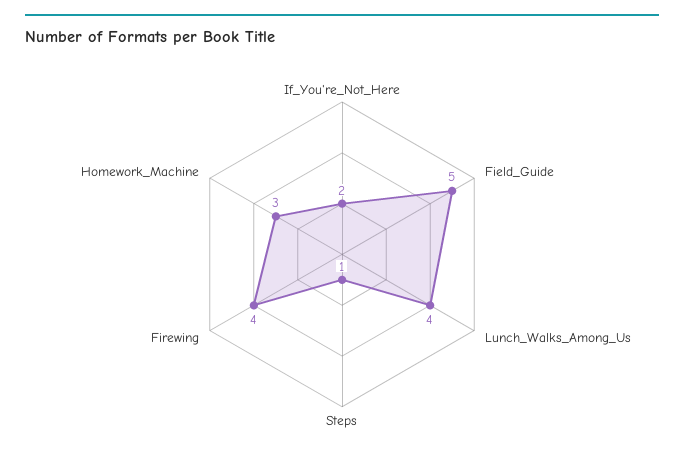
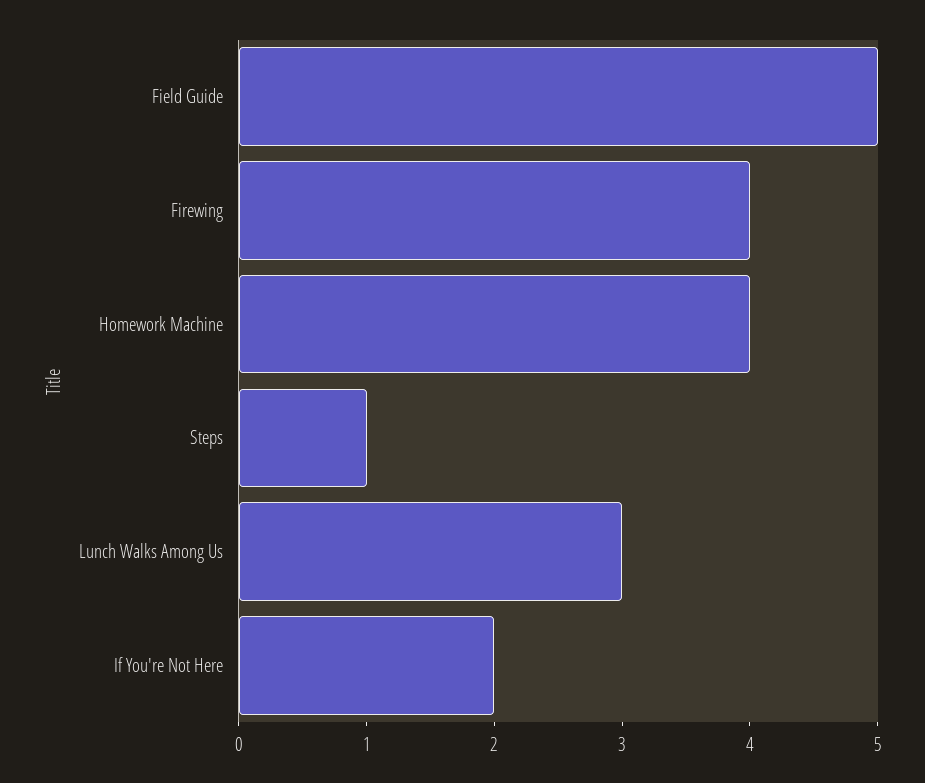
  {
    "If_You're_Not_Here": 2,
    "Field_Guide": 5,
-   "Lunch_Walks_Among_Us": 4,
+   "Lunch_Walks_Among_Us": 3,
    "Steps": 1,
    "Firewing": 4,
-   "Homework_Machine": 3
+   "Homework_Machine": 4
  }

